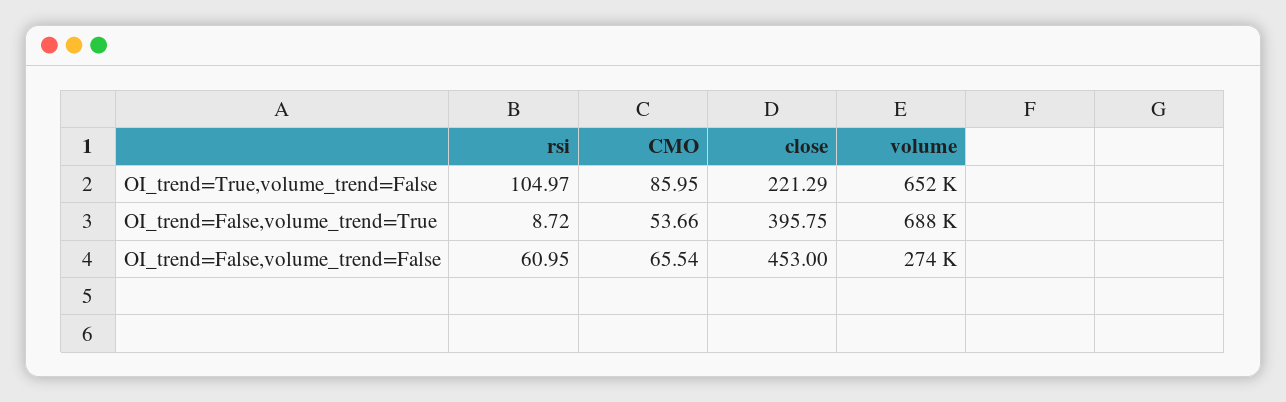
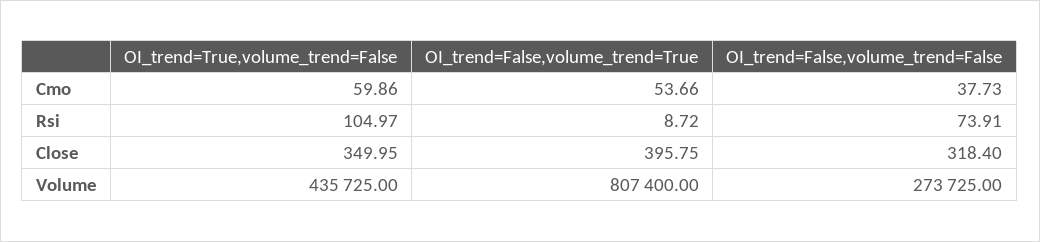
  {
    "rsi": {
      "OI_trend=True,volume_trend=False": 104.97,
      "OI_trend=False,volume_trend=True": 8.72,
-     "OI_trend=False,volume_trend=False": 60.95
+     "OI_trend=False,volume_trend=False": 73.91
    },
    "CMO": {
-     "OI_trend=True,volume_trend=False": 85.95,
+     "OI_trend=True,volume_trend=False": 59.86,
      "OI_trend=False,volume_trend=True": 53.66,
-     "OI_trend=False,volume_trend=False": 65.54
+     "OI_trend=False,volume_trend=False": 37.73
    },
    "close": {
-     "OI_trend=True,volume_trend=False": 221.29,
+     "OI_trend=True,volume_trend=False": 349.95,
      "OI_trend=False,volume_trend=True": 395.75,
-     "OI_trend=False,volume_trend=False": 453
+     "OI_trend=False,volume_trend=False": 318.4
    },
    "volume": {
-     "OI_trend=True,volume_trend=False": 652000,
+     "OI_trend=True,volume_trend=False": 435725,
-     "OI_trend=False,volume_trend=True": 688000,
+     "OI_trend=False,volume_trend=True": 807400,
      "OI_trend=False,volume_trend=False": 273725
    }
  }

